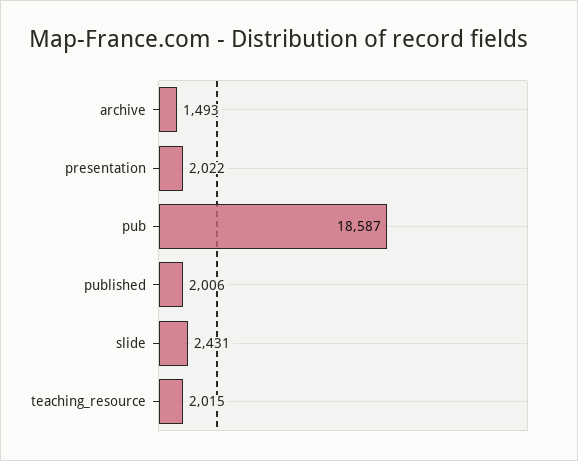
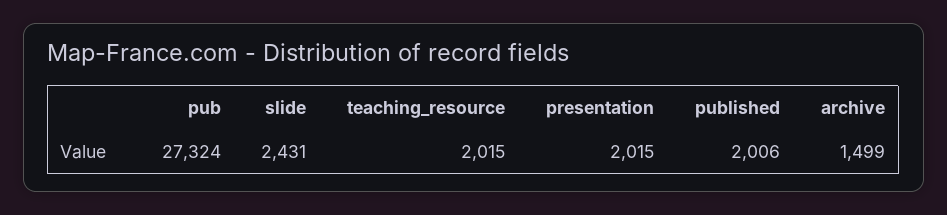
  {
-   "archive": 1493,
+   "archive": 1499,
-   "presentation": 2022,
+   "presentation": 2015,
-   "pub": 18587,
+   "pub": 27324,
    "published": 2006,
    "slide": 2431,
    "teaching_resource": 2015
  }

